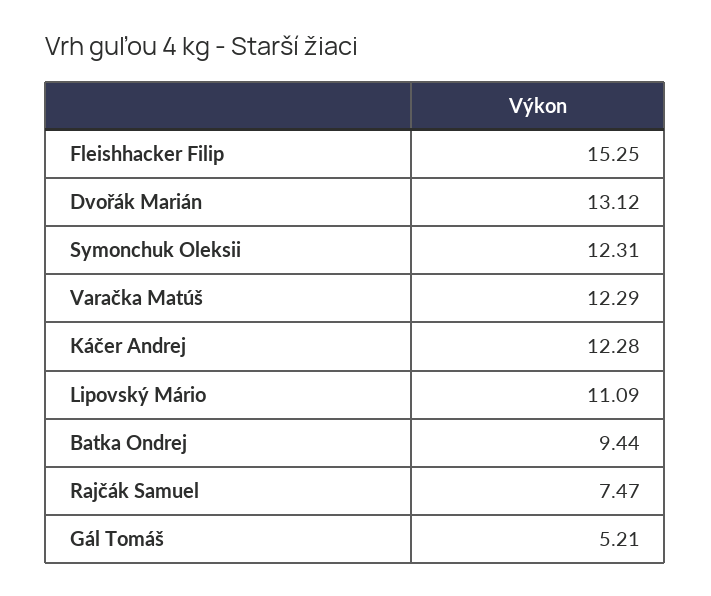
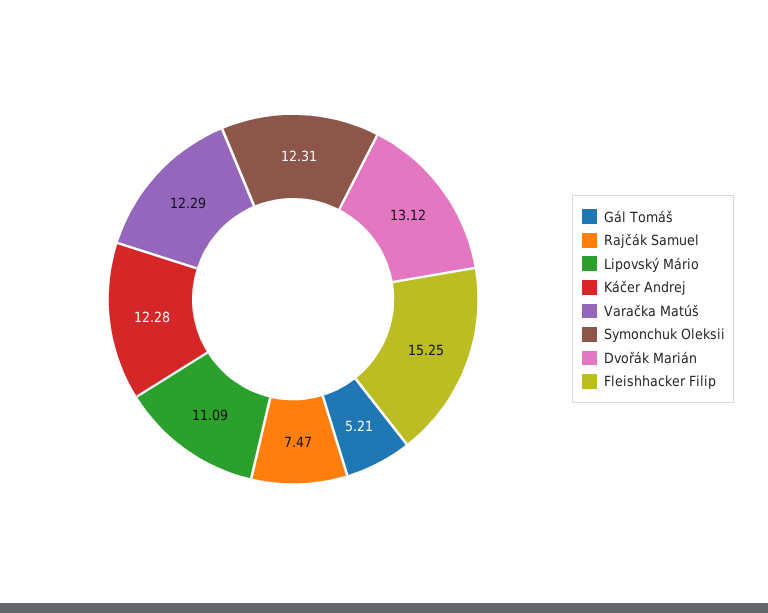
  {
    "Fleishhacker Filip": 15.25,
    "Dvořák Marián": 13.12,
    "Symonchuk Oleksii": 12.31,
    "Varačka Matúš": 12.29,
    "Káčer Andrej": 12.28,
    "Lipovský Mário": 11.09,
-   "Batka Ondrej": 9.44,
    "Rajčák Samuel": 7.47,
    "Gál Tomáš": 5.21
  }

